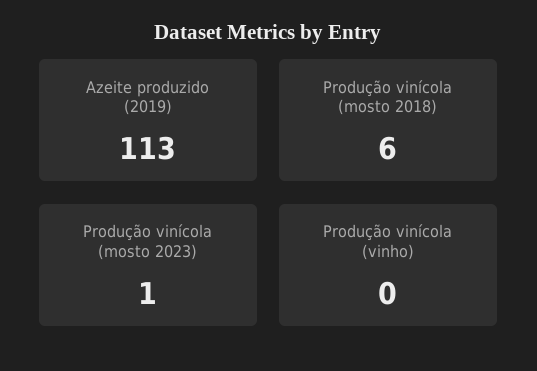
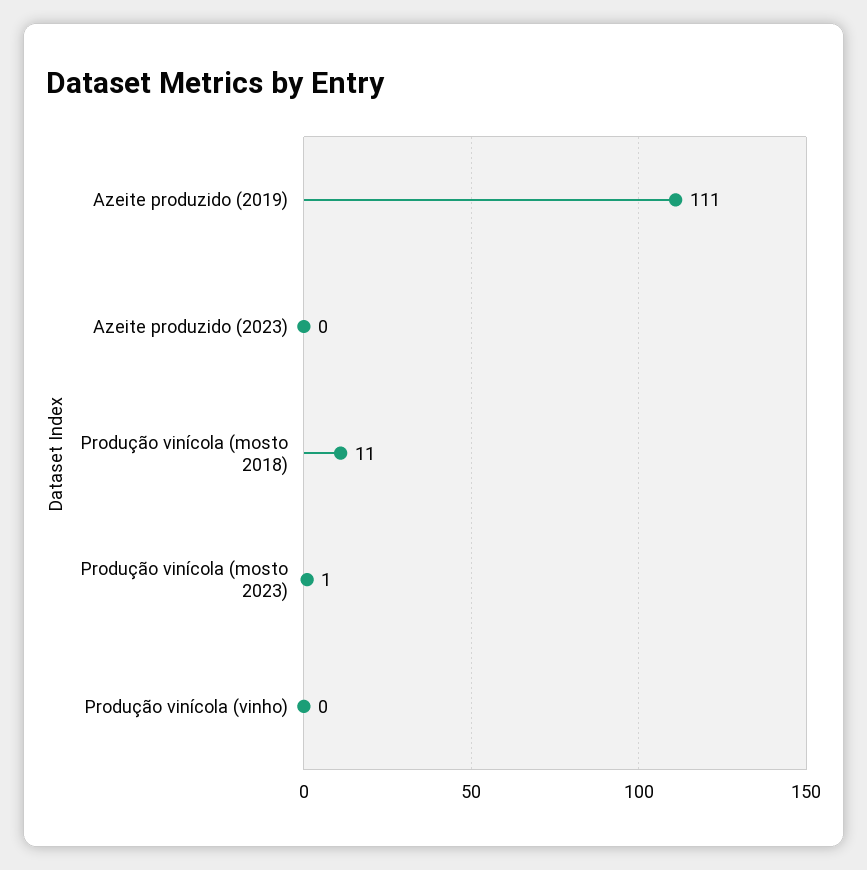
  {
-   "Azeite produzido (2019)": 113,
+   "Azeite produzido (2019)": 111,
-   "Produção vinícola (mosto 2018)": 6,
+   "Produção vinícola (mosto 2018)": 11,
    "Produção vinícola (mosto 2023)": 1,
-   "Produção vinícola (vinho)": 0
+   "Produção vinícola (vinho)": 0,
+   "Azeite produzido (2023)": 0
  }

